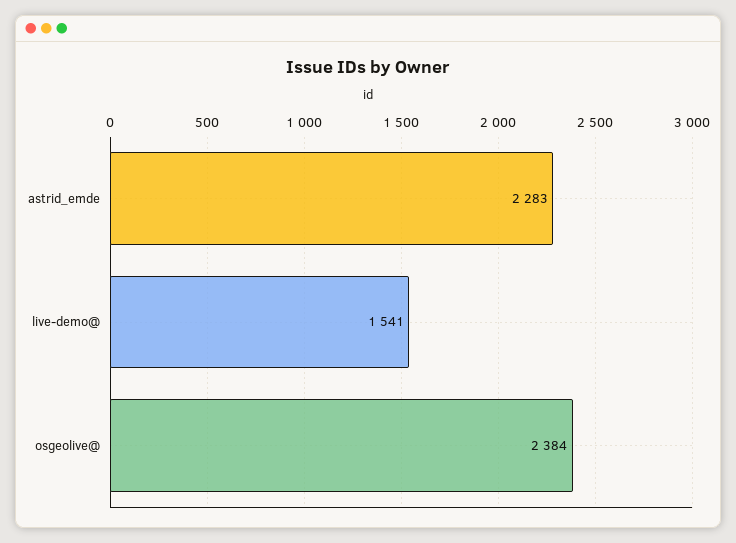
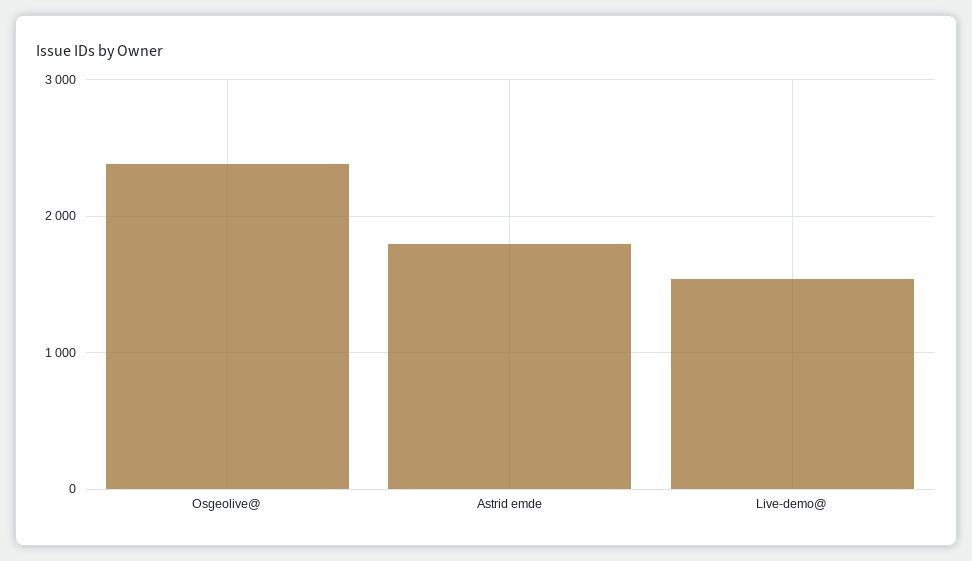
  {
-   "astrid_emde": 2283,
+   "astrid_emde": 1800,
    "live-demo@": 1541,
    "osgeolive@": 2384
  }

